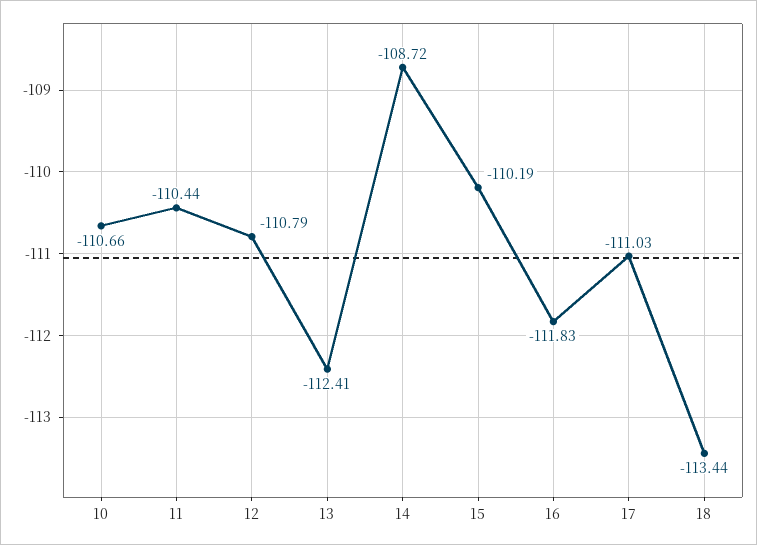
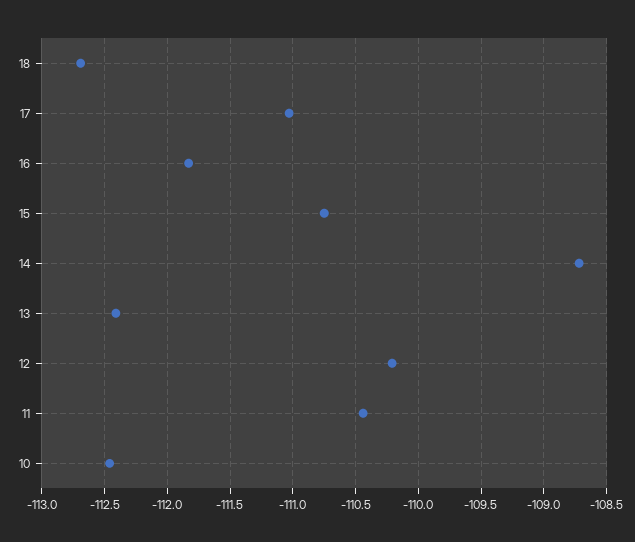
  {
-   "10": -110.66,
+   "10": -112.45,
    "11": -110.44,
-   "12": -110.79,
+   "12": -110.2,
    "13": -112.41,
    "14": -108.72,
-   "15": -110.19,
+   "15": -110.75,
    "16": -111.83,
    "17": -111.03,
-   "18": -113.44
+   "18": -112.7
  }

